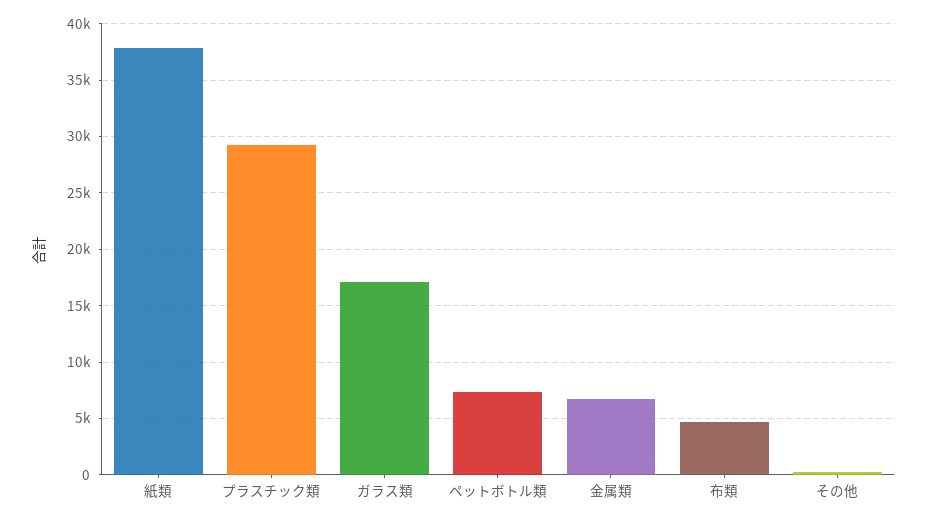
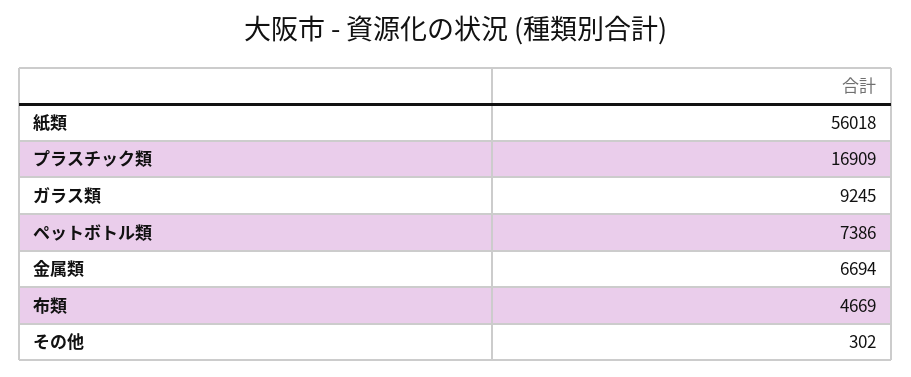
  {
-   "紙類": 38000,
+   "紙類": 56018,
-   "プラスチック類": 29000,
+   "プラスチック類": 16909,
-   "ガラス類": 17000,
+   "ガラス類": 9245,
    "ペットボトル類": 7386,
    "金属類": 6694,
    "布類": 4669,
    "その他": 302
  }

